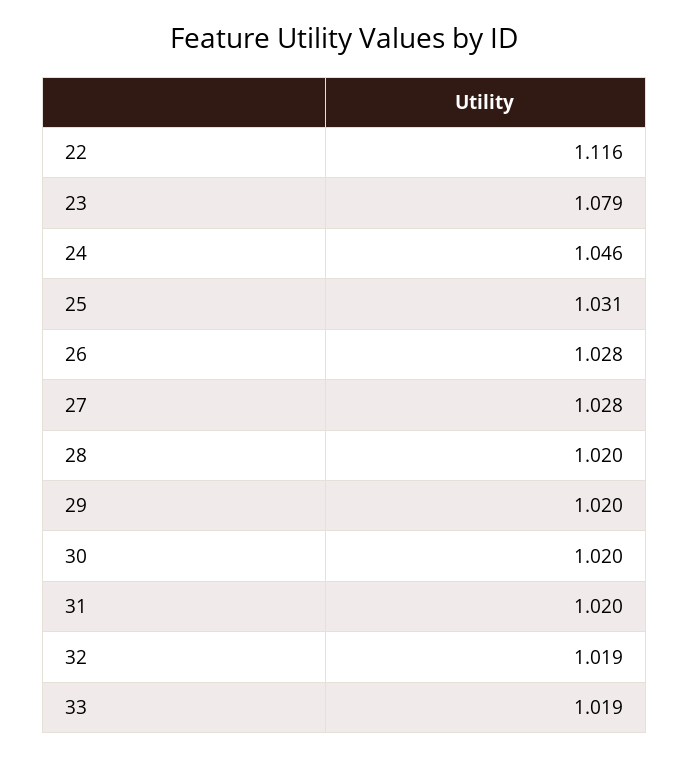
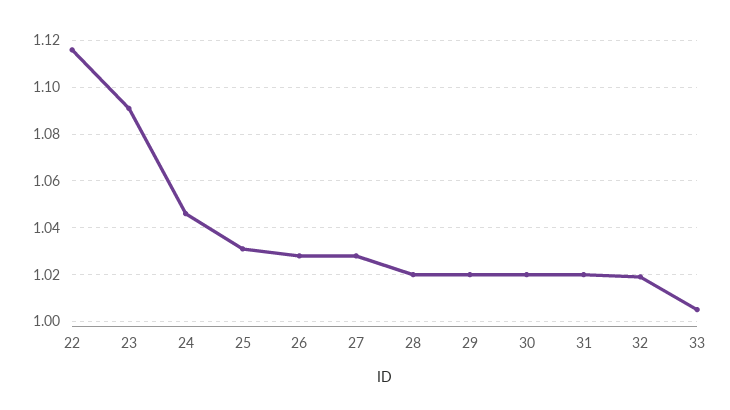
  {
    "22": 1.116,
-   "23": 1.079,
+   "23": 1.09,
    "24": 1.046,
    "25": 1.031,
    "26": 1.028,
    "27": 1.028,
    "28": 1.02,
    "29": 1.02,
    "30": 1.02,
    "31": 1.02,
    "32": 1.019,
-   "33": 1.019
+   "33": 1.005
  }

